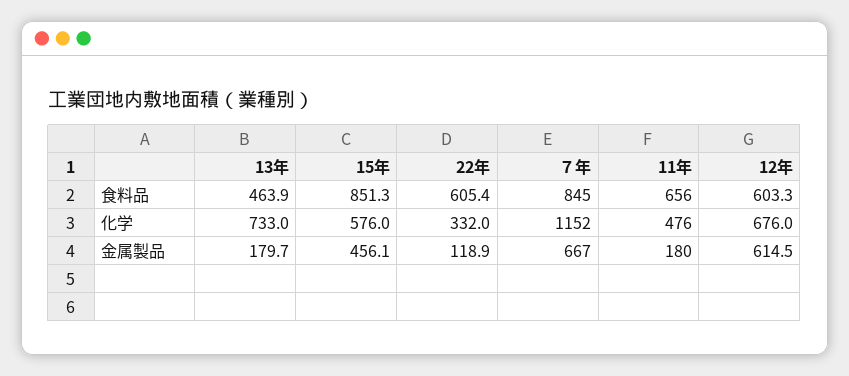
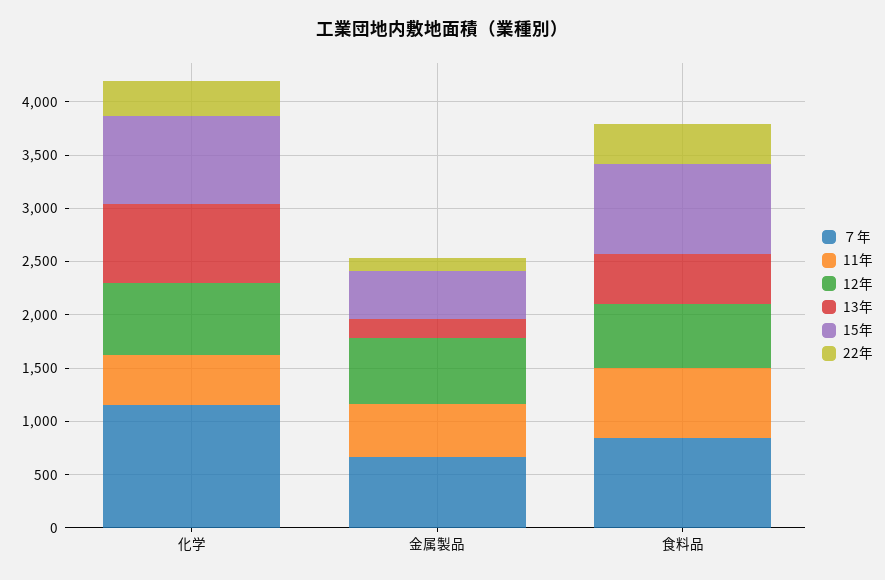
  {
    "13年": {
      "食料品": 463.9,
      "化学": 733,
      "金属製品": 179.7
    },
    "15年": {
      "食料品": 851.3,
-     "化学": 576,
+     "化学": 800,
      "金属製品": 456.1
    },
    "22年": {
-     "食料品": 605.4,
+     "食料品": 400,
      "化学": 332,
      "金属製品": 118.9
    },
    "７年": {
      "食料品": 845,
      "化学": 1152,
      "金属製品": 667
    },
    "11年": {
      "食料品": 656,
      "化学": 476,
-     "金属製品": 180
+     "金属製品": 500
    },
    "12年": {
      "食料品": 603.3,
      "化学": 676,
      "金属製品": 614.5
    }
  }

